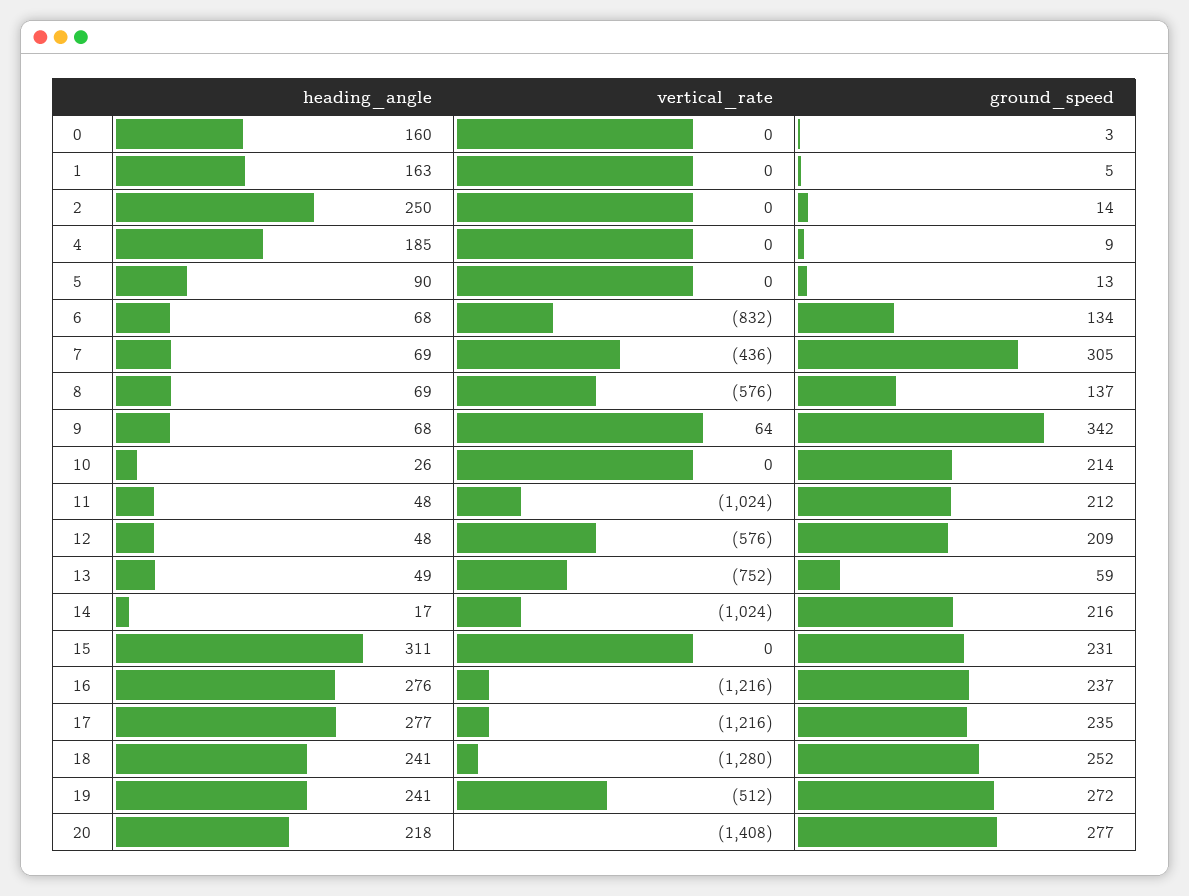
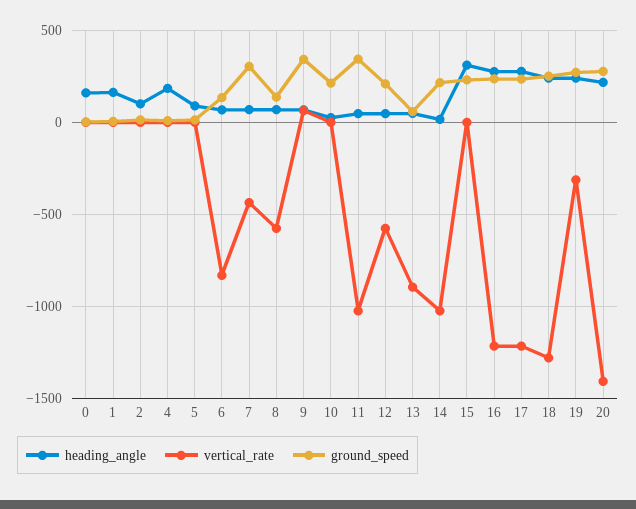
  {
    "heading_angle": {
      "0": 160,
      "1": 163,
-     "2": 250,
+     "2": 100,
      "4": 185,
      "5": 90,
      "6": 68,
      "7": 69,
      "8": 69,
      "9": 68,
      "10": 26,
      "11": 48,
      "12": 48,
      "13": 49,
      "14": 17,
      "15": 311,
      "16": 276,
      "17": 277,
      "18": 241,
      "19": 241,
      "20": 218
    },
    "vertical_rate": {
      "0": 0,
      "1": 0,
      "2": 0,
      "4": 0,
      "5": 0,
      "6": -832,
      "7": -436,
      "8": -576,
      "9": 64,
      "10": 0,
      "11": -1024,
      "12": -576,
-     "13": -752,
+     "13": -900,
      "14": -1024,
      "15": 0,
      "16": -1216,
      "17": -1216,
      "18": -1280,
-     "19": -512,
+     "19": -300,
      "20": -1408
    },
    "ground_speed": {
      "0": 3,
      "1": 5,
      "2": 14,
      "4": 9,
      "5": 13,
      "6": 134,
      "7": 305,
      "8": 137,
      "9": 342,
      "10": 214,
-     "11": 212,
+     "11": 350,
      "12": 209,
      "13": 59,
      "14": 216,
      "15": 231,
      "16": 237,
      "17": 235,
      "18": 252,
      "19": 272,
      "20": 277
    }
  }

